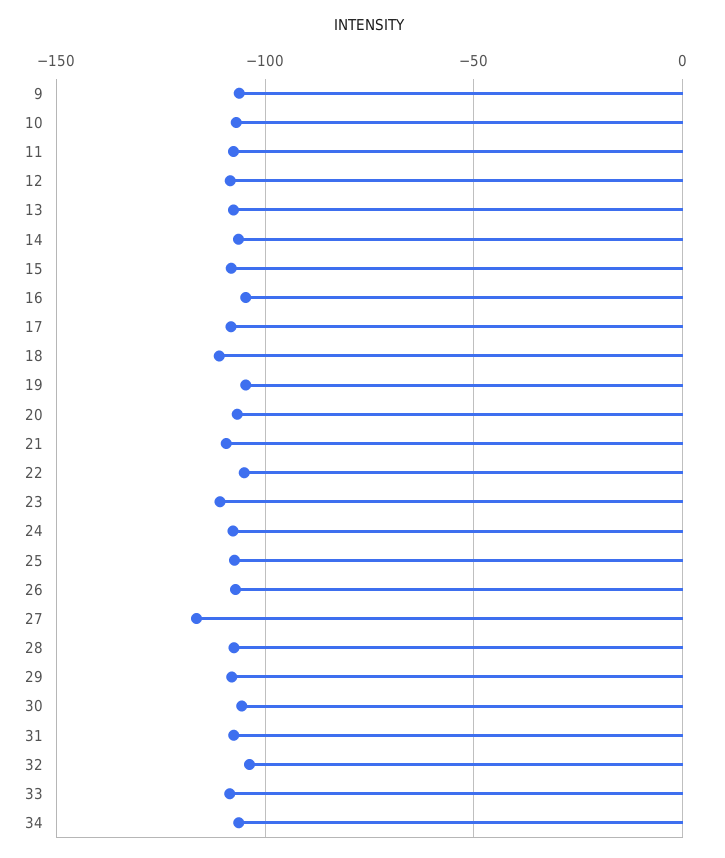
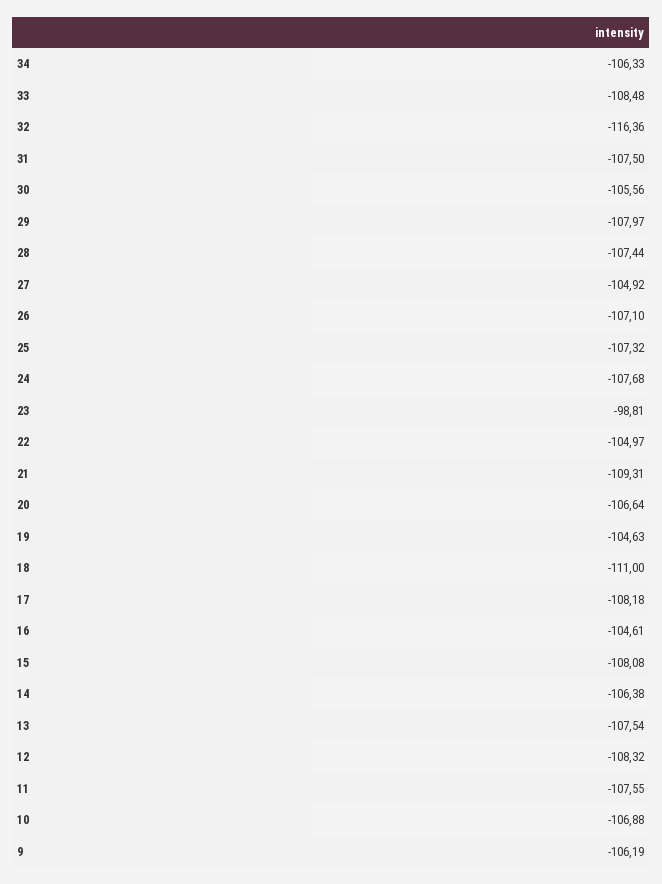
  {
    "9": -106.19,
    "10": -106.88,
    "11": -107.55,
    "12": -108.32,
    "13": -107.54,
    "14": -106.38,
    "15": -108.08,
    "16": -104.61,
    "17": -108.18,
    "18": -111,
    "19": -104.63,
    "20": -106.64,
    "21": -109.31,
    "22": -104.97,
-   "23": -110,
+   "23": -98.81,
    "24": -107.68,
    "25": -107.32,
    "26": -107.1,
-   "27": -115,
+   "27": -104.92,
    "28": -107.44,
    "29": -107.97,
    "30": -105.56,
    "31": -107.5,
-   "32": -105,
+   "32": -116.36,
    "33": -108.48,
    "34": -106.33
  }

